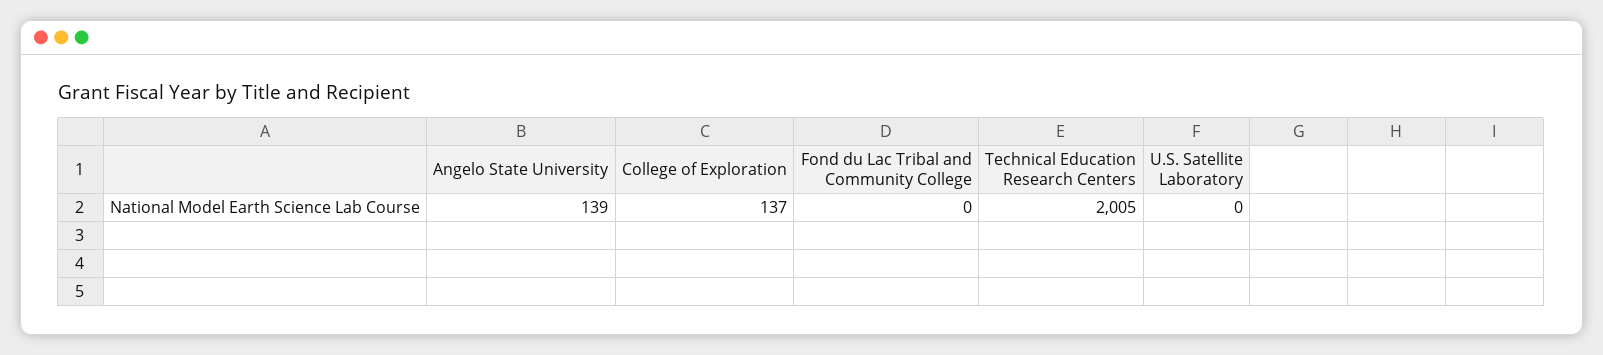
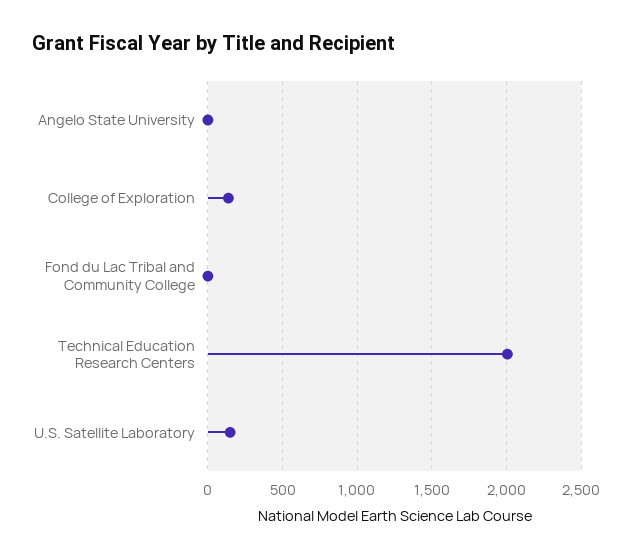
  {
-   "Angelo State University": 139,
+   "Angelo State University": 0,
    "College of Exploration": 137,
    "Fond du Lac Tribal and Community College": 0,
    "Technical Education Research Centers": 2005,
-   "U.S. Satellite Laboratory": 0
+   "U.S. Satellite Laboratory": 150
  }

